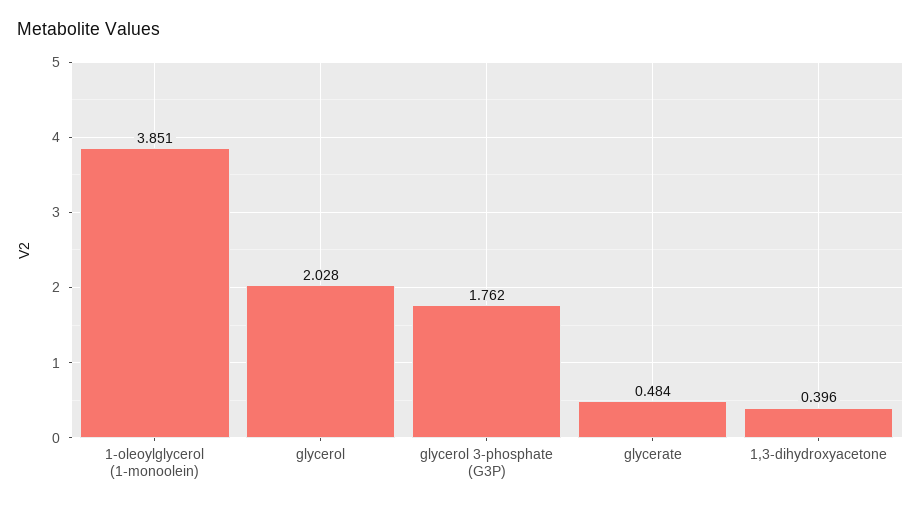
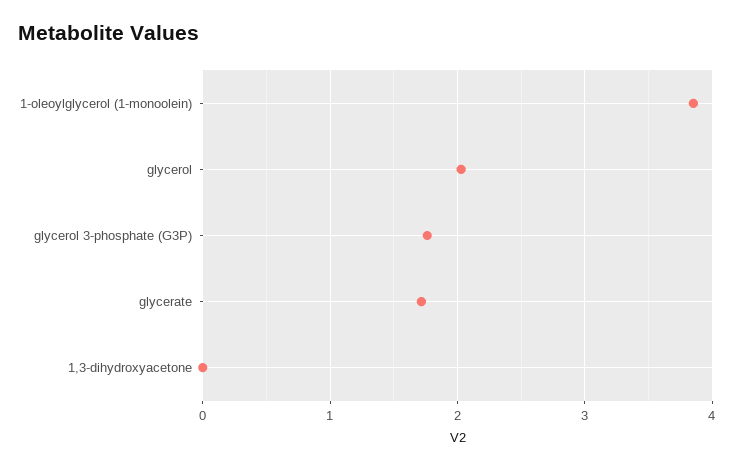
  {
    "1-oleoylglycerol (1-monoolein)": 3.851,
    "glycerol": 2.028,
    "glycerol 3-phosphate (G3P)": 1.762,
-   "glycerate": 0.484,
+   "glycerate": 1.7,
-   "1,3-dihydroxyacetone": 0.396
+   "1,3-dihydroxyacetone": 0
  }

